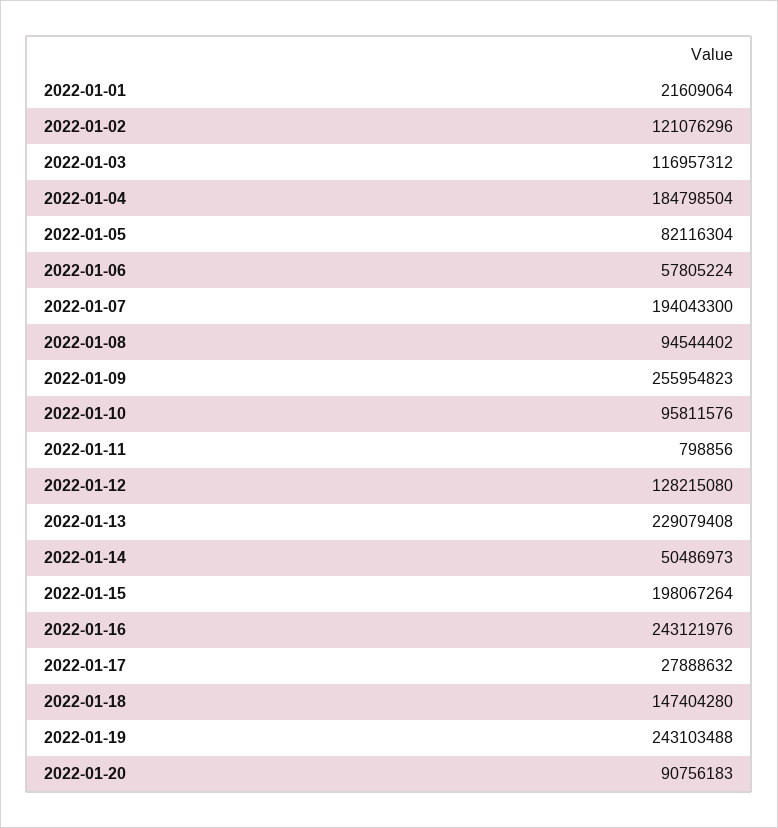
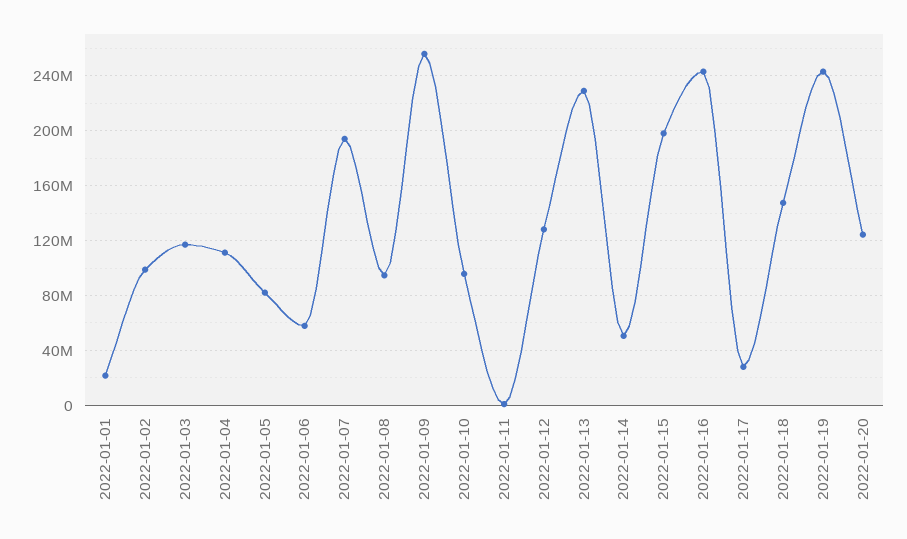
  {
    "2022-01-01": 21609064,
-   "2022-01-02": 121076296,
+   "2022-01-02": 100000000,
    "2022-01-03": 116957312,
-   "2022-01-04": 184798504,
+   "2022-01-04": 110000000,
    "2022-01-05": 82116304,
    "2022-01-06": 57805224,
    "2022-01-07": 194043300,
    "2022-01-08": 94544402,
    "2022-01-09": 255954823,
    "2022-01-10": 95811576,
    "2022-01-11": 798856,
    "2022-01-12": 128215080,
    "2022-01-13": 229079408,
    "2022-01-14": 50486973,
    "2022-01-15": 198067264,
    "2022-01-16": 243121976,
    "2022-01-17": 27888632,
    "2022-01-18": 147404280,
    "2022-01-19": 243103488,
-   "2022-01-20": 90756183
+   "2022-01-20": 125000000
  }

